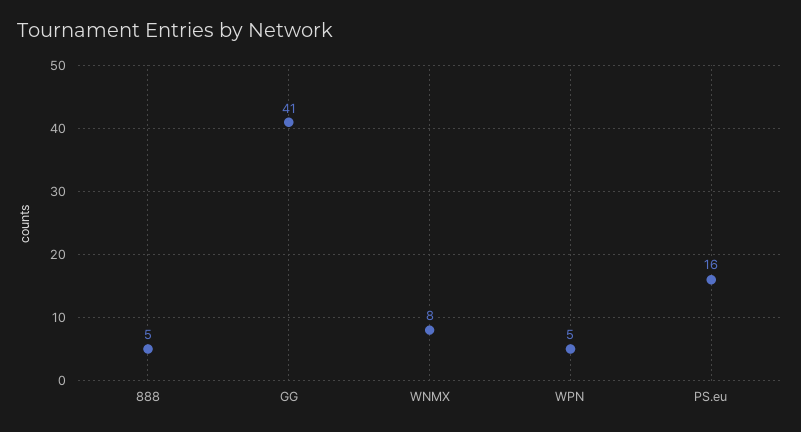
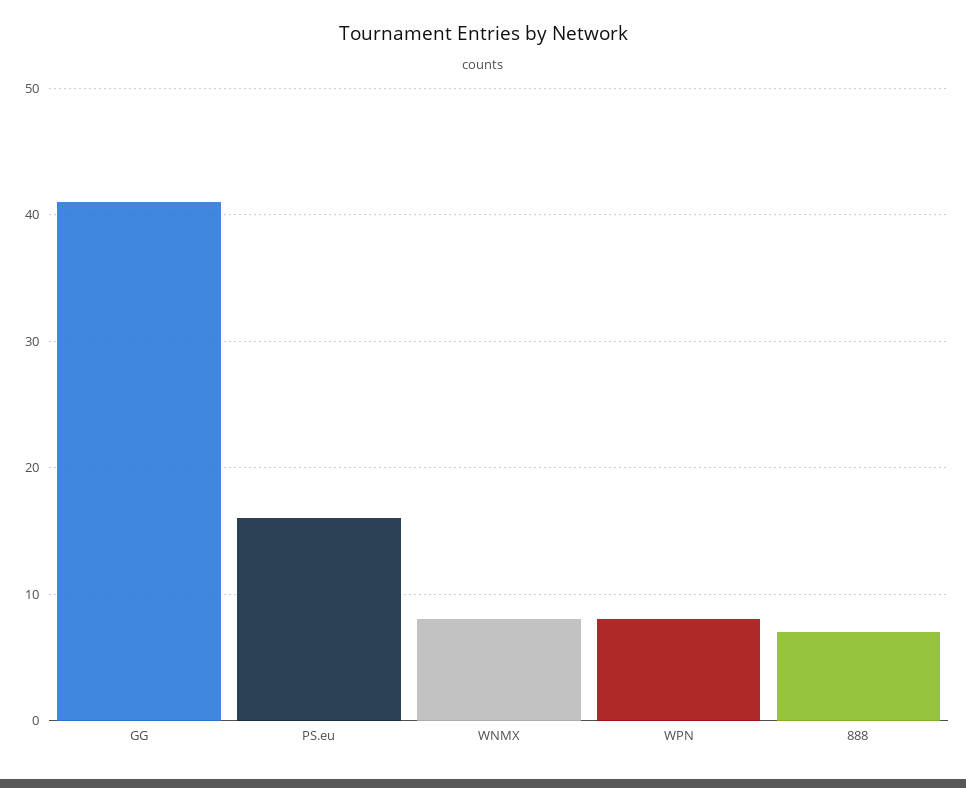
  {
-   "888": 5,
+   "888": 7,
    "GG": 41,
    "WNMX": 8,
-   "WPN": 5,
+   "WPN": 8,
    "PS.eu": 16
  }

